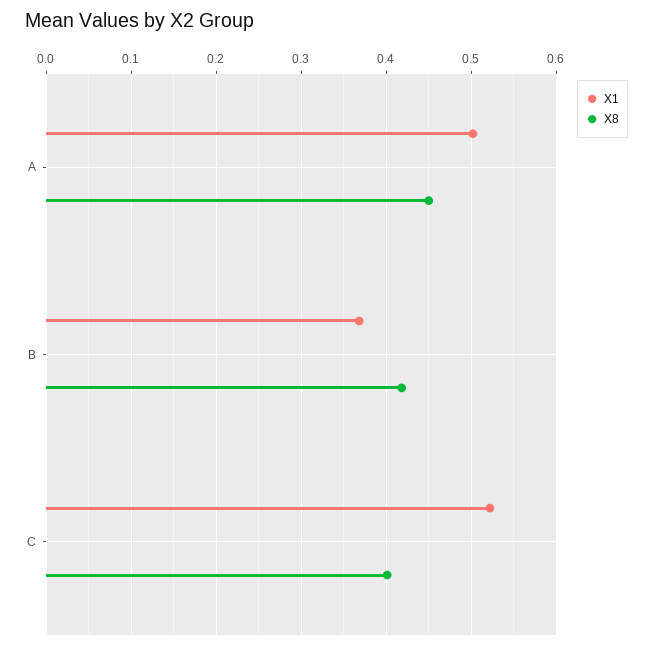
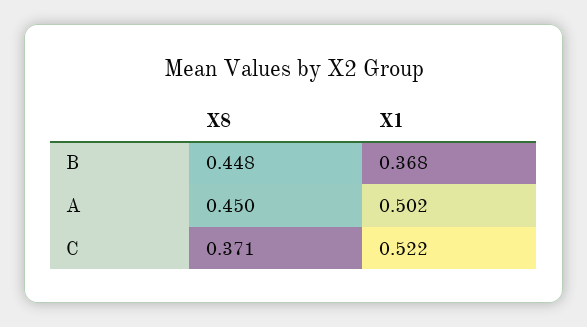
  {
    "X1": {
      "A": 0.502,
      "B": 0.368,
      "C": 0.522
    },
    "X8": {
      "A": 0.45,
-     "B": 0.42,
+     "B": 0.448,
-     "C": 0.4
+     "C": 0.371
    }
  }

